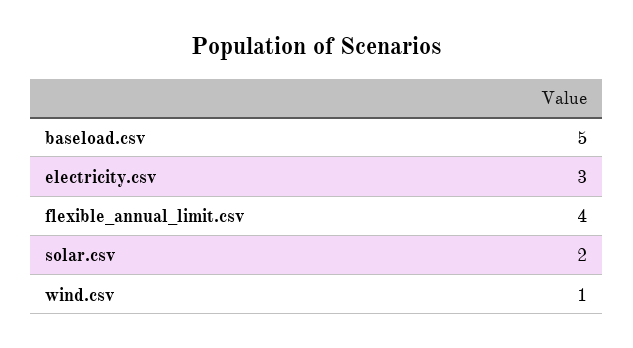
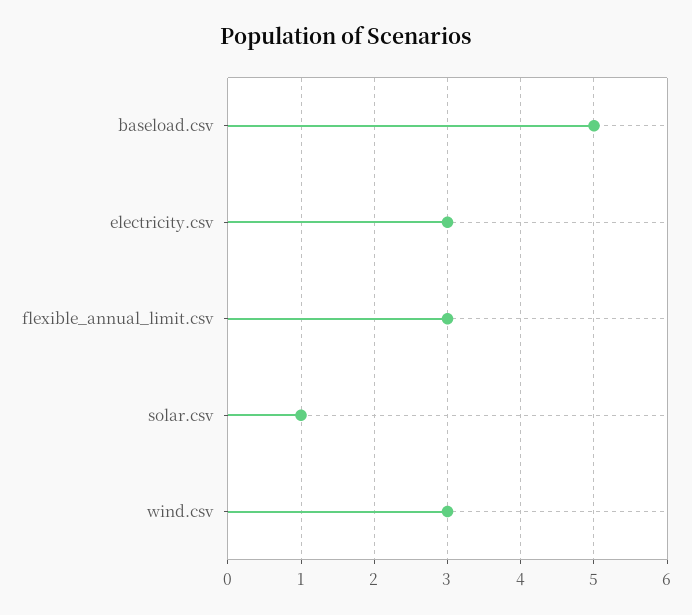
  {
    "baseload.csv": 5,
    "electricity.csv": 3,
-   "flexible_annual_limit.csv": 4,
+   "flexible_annual_limit.csv": 3,
-   "solar.csv": 2,
+   "solar.csv": 1,
-   "wind.csv": 1
+   "wind.csv": 3
  }

